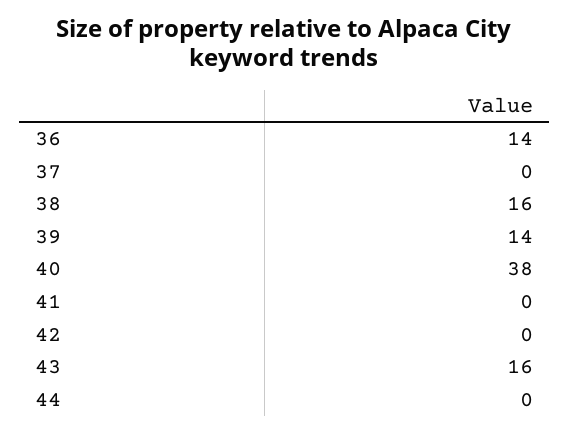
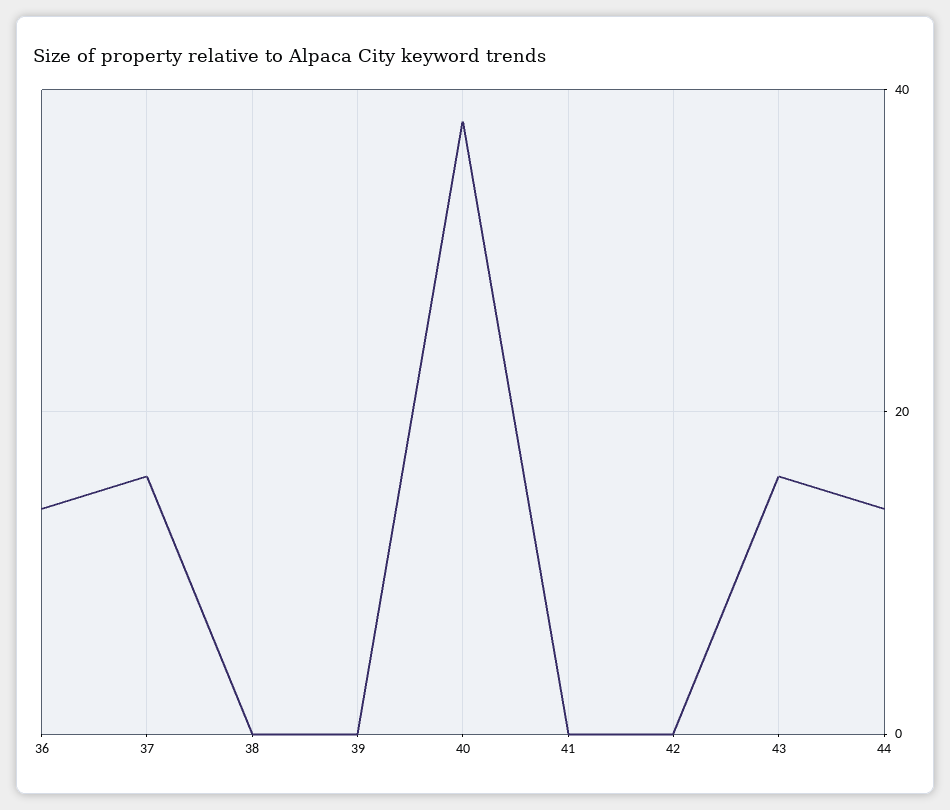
  {
    "36": 14,
-   "37": 0,
+   "37": 15,
-   "38": 16,
+   "38": 0,
-   "39": 14,
+   "39": 0,
    "40": 38,
    "41": 0,
    "42": 0,
    "43": 16,
-   "44": 0
+   "44": 15
  }

